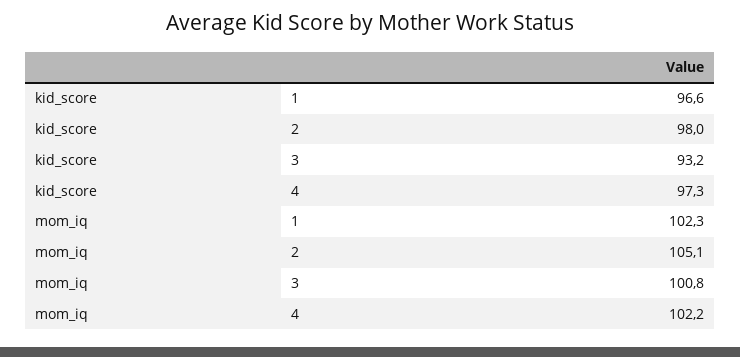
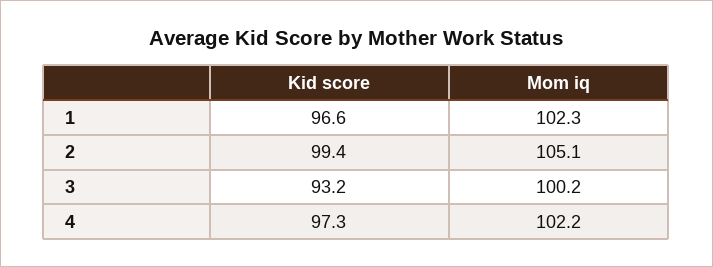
  {
    "kid_score": {
      "1": 96.6,
-     "2": 98,
+     "2": 99.4,
      "3": 93.2,
      "4": 97.3
    },
    "mom_iq": {
      "1": 102.3,
      "2": 105.1,
-     "3": 100.8,
+     "3": 100.2,
      "4": 102.2
    }
  }

